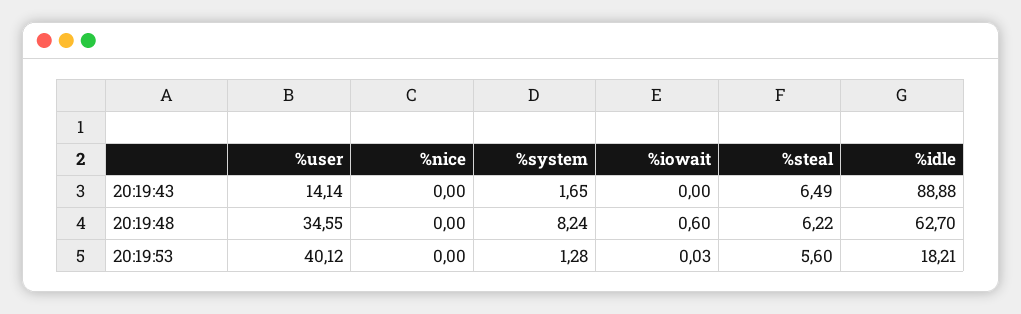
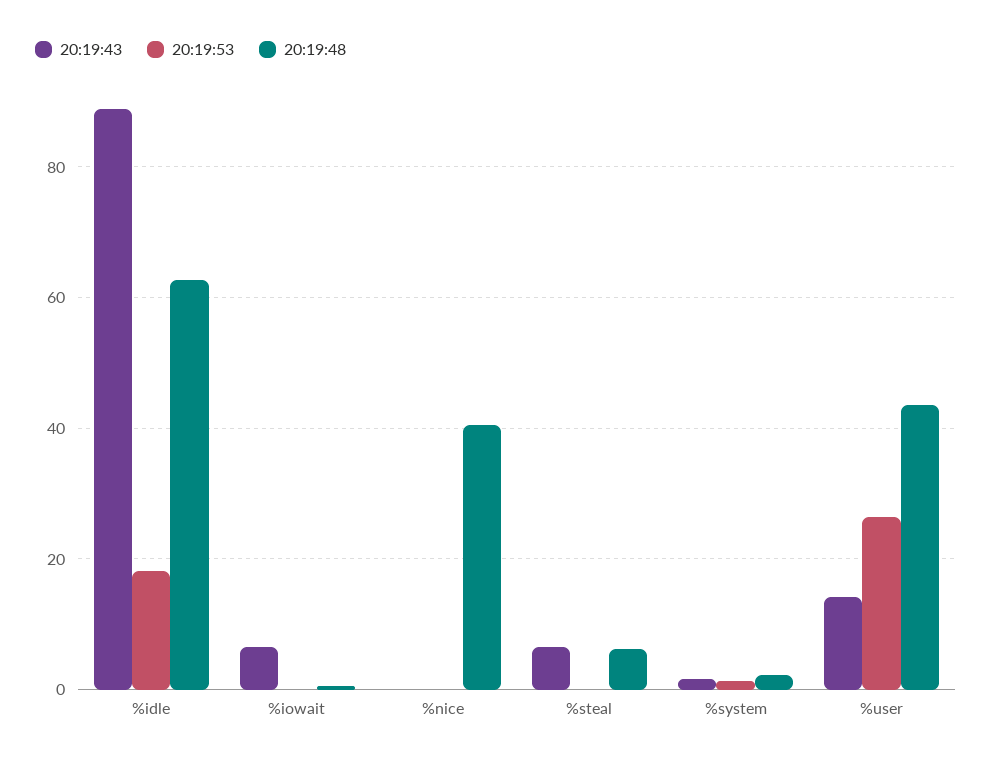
  {
    "20:19:43": {
      "%user": 14.14,
      "%nice": 0,
      "%system": 1.65,
-     "%iowait": 0,
+     "%iowait": 6,
      "%steal": 6.49,
      "%idle": 88.88
    },
    "20:19:48": {
-     "%user": 34.55,
+     "%user": 44,
-     "%nice": 0,
+     "%nice": 40,
-     "%system": 8.24,
+     "%system": 2,
      "%iowait": 0.6,
      "%steal": 6.22,
      "%idle": 62.7
    },
    "20:19:53": {
-     "%user": 40.12,
+     "%user": 26,
      "%nice": 0,
      "%system": 1.28,
      "%iowait": 0.03,
-     "%steal": 5.6,
+     "%steal": 0,
      "%idle": 18.21
    }
  }

